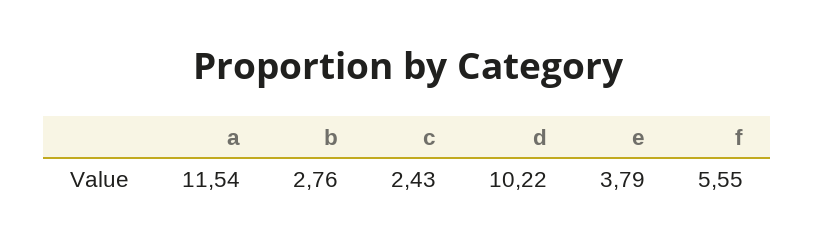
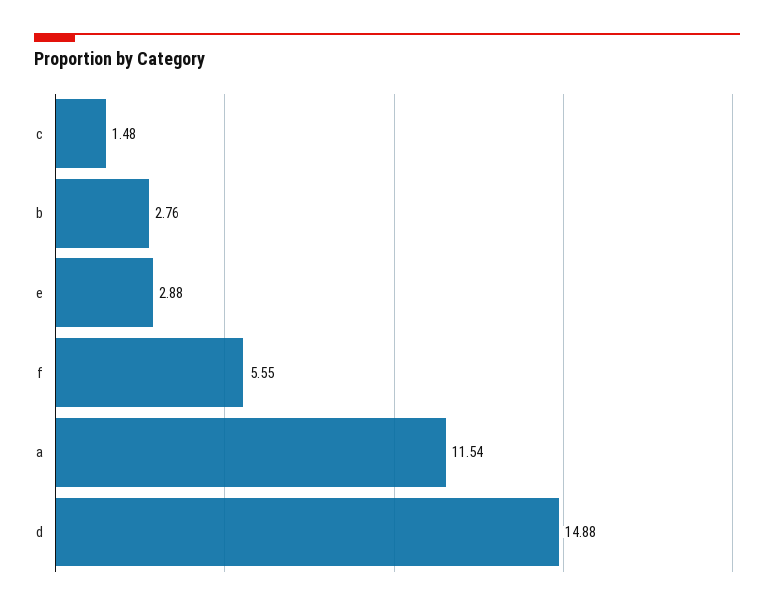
  {
    "a": 11.54,
    "b": 2.76,
-   "c": 2.43,
+   "c": 1.48,
-   "d": 10.22,
+   "d": 14.88,
-   "e": 3.79,
+   "e": 2.88,
    "f": 5.55
  }

